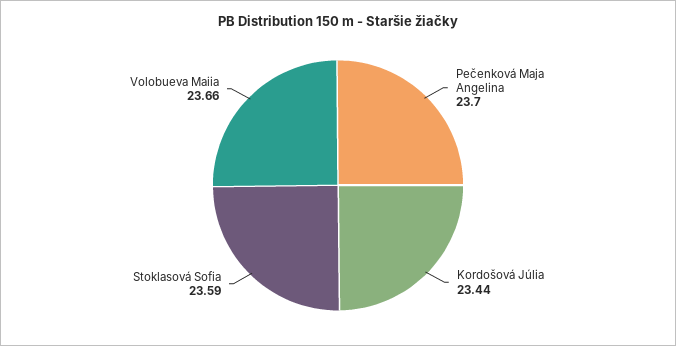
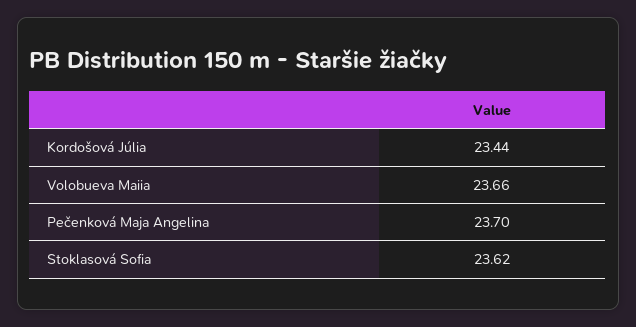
  {
    "Pečenková Maja Angelina": 23.7,
    "Kordošová Júlia": 23.44,
-   "Stoklasová Sofia": 23.59,
+   "Stoklasová Sofia": 23.62,
    "Volobueva Maiia": 23.66
  }

